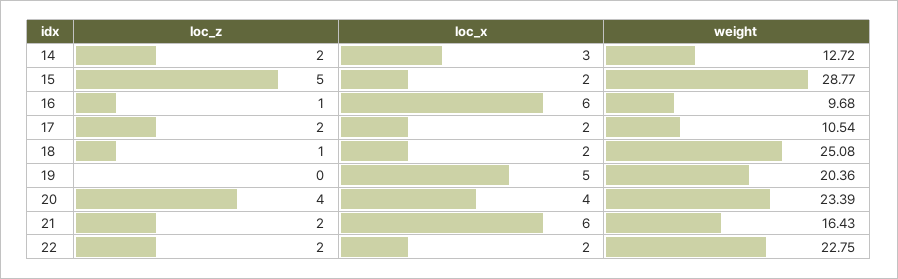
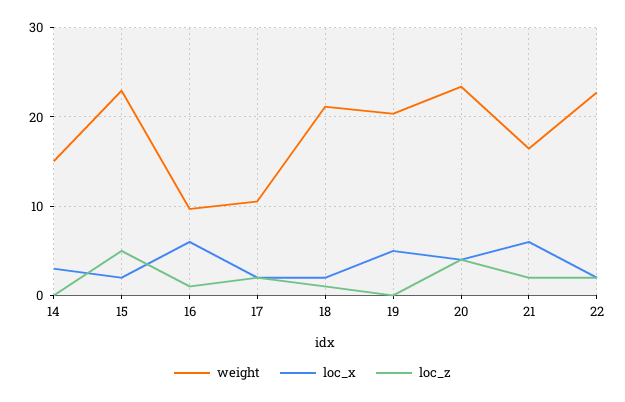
  {
    "loc_z": {
-     "14": 2,
+     "14": 0,
      "15": 5,
      "16": 1,
      "17": 2,
      "18": 1,
      "19": 0,
      "20": 4,
      "21": 2,
      "22": 2
    },
    "loc_x": {
      "14": 3,
      "15": 2,
      "16": 6,
      "17": 2,
      "18": 2,
      "19": 5,
      "20": 4,
      "21": 6,
      "22": 2
    },
    "weight": {
-     "14": 12.72,
+     "14": 15,
-     "15": 28.77,
+     "15": 23,
      "16": 9.68,
      "17": 10.54,
-     "18": 25.08,
+     "18": 21,
      "19": 20.36,
      "20": 23.39,
      "21": 16.43,
      "22": 22.75
    }
  }

